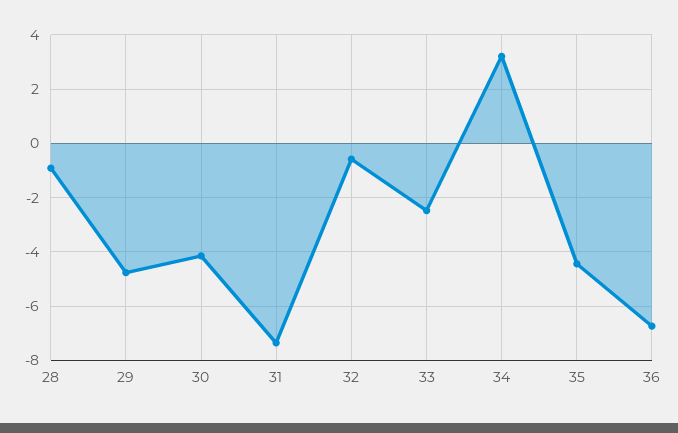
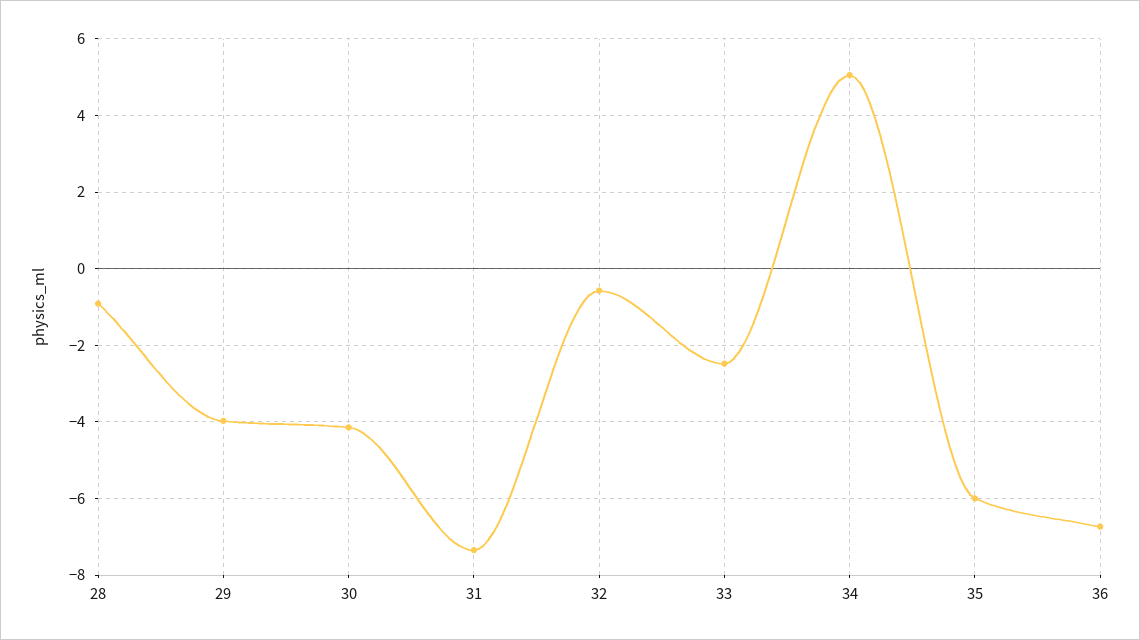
  {
    "28": -1,
-   "29": -4.75,
+   "29": -4,
    "30": -4.2,
    "31": -7.4,
    "32": -0.6,
    "33": -2.4,
-   "34": 3.25,
+   "34": 5,
-   "35": -4.5,
+   "35": -6,
    "36": -6.8
  }

